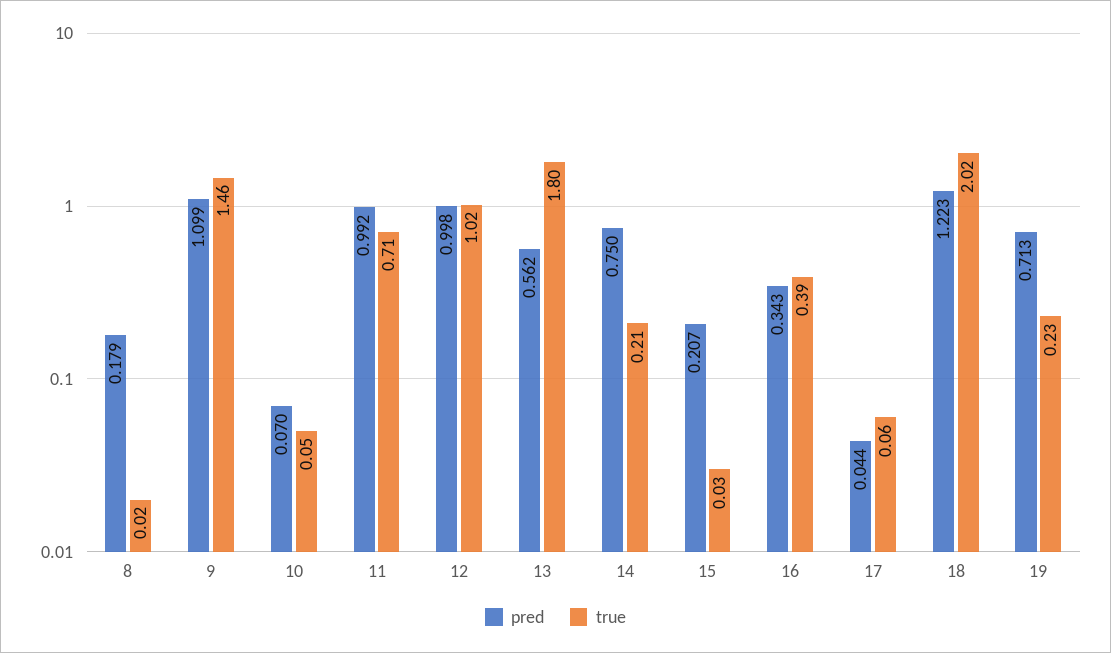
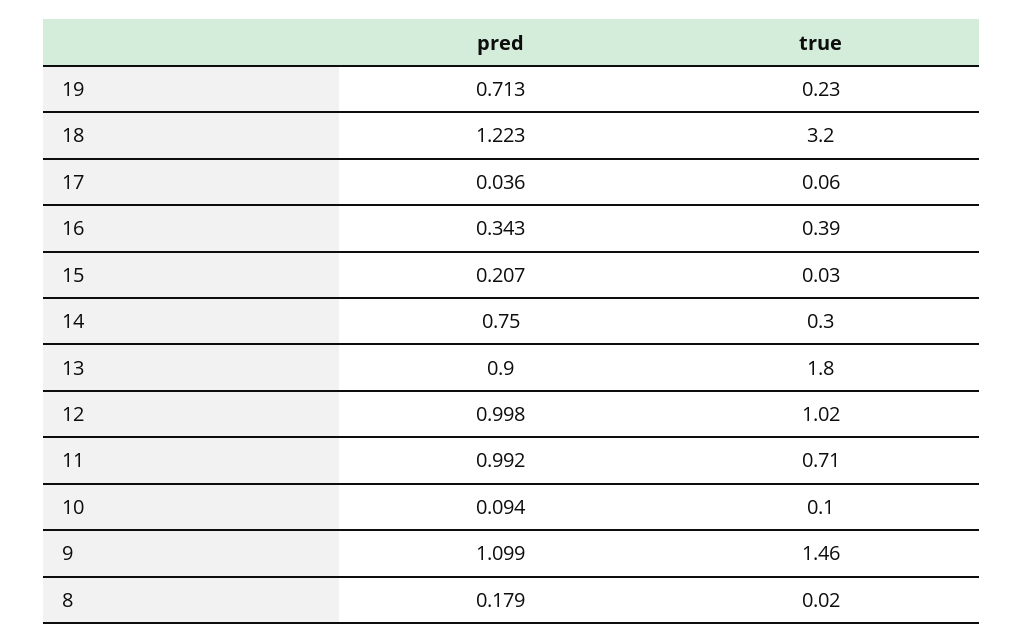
  {
    "pred": {
      "8": 0.179,
      "9": 1.099,
-     "10": 0.07,
+     "10": 0.094,
      "11": 0.992,
      "12": 0.998,
-     "13": 0.562,
+     "13": 0.9,
      "14": 0.75,
      "15": 0.207,
      "16": 0.343,
-     "17": 0.044,
+     "17": 0.036,
      "18": 1.223,
      "19": 0.713
    },
    "true": {
      "8": 0.02,
      "9": 1.46,
-     "10": 0.05,
+     "10": 0.1,
      "11": 0.71,
      "12": 1.02,
      "13": 1.8,
-     "14": 0.21,
+     "14": 0.3,
      "15": 0.03,
      "16": 0.39,
      "17": 0.06,
-     "18": 2.02,
+     "18": 3.2,
      "19": 0.23
    }
  }

